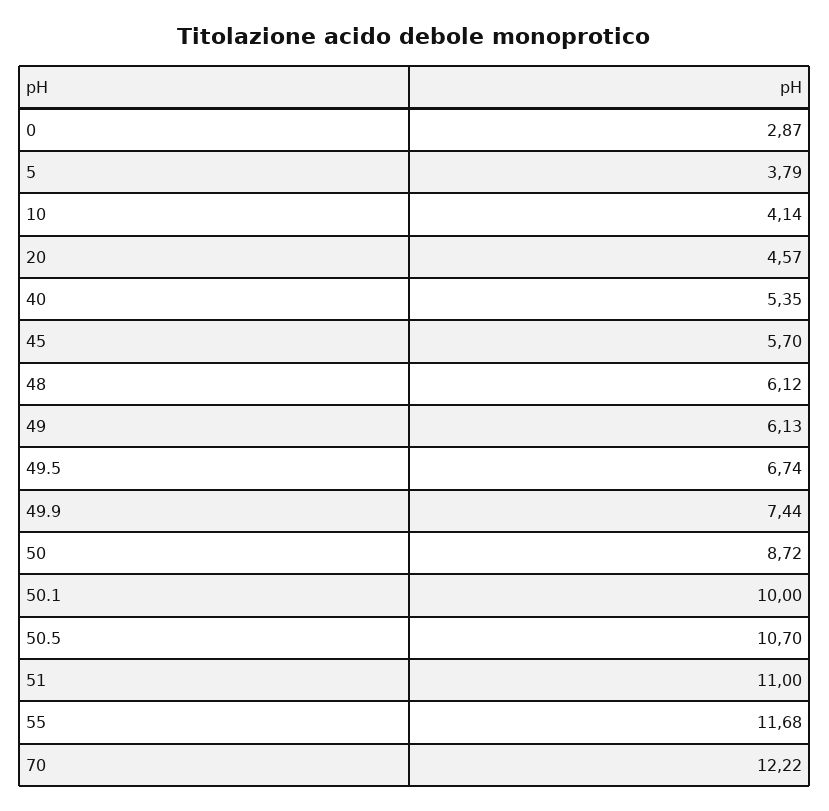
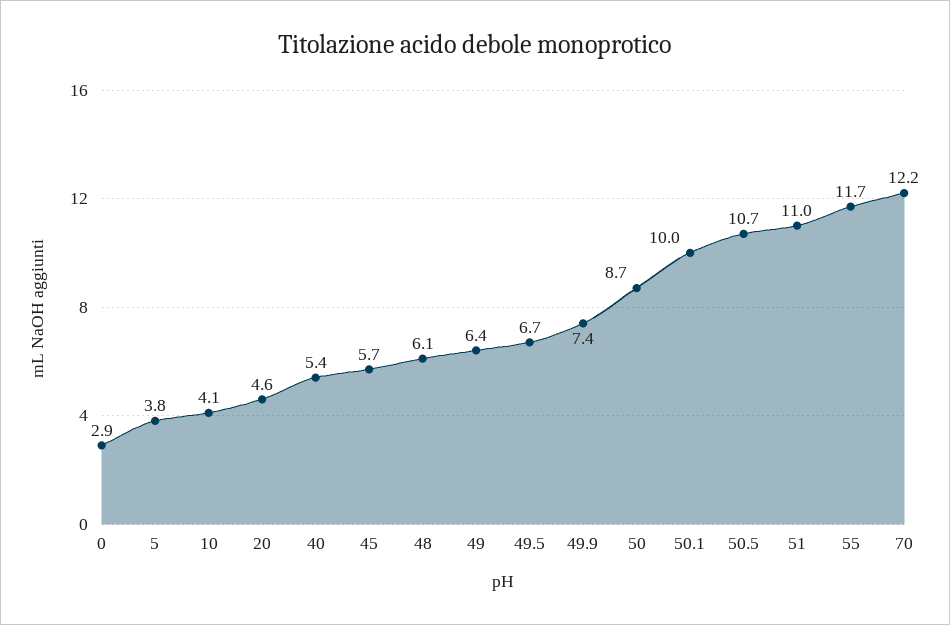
  {
    "0": 2.87,
    "5": 3.79,
    "10": 4.14,
    "20": 4.57,
    "40": 5.35,
    "45": 5.7,
    "48": 6.12,
-   "49": 6.13,
+   "49": 6.4,
    "49.5": 6.74,
    "49.9": 7.44,
    "50": 8.72,
    "50.1": 10,
    "50.5": 10.7,
    "51": 11,
    "55": 11.68,
    "70": 12.22
  }

